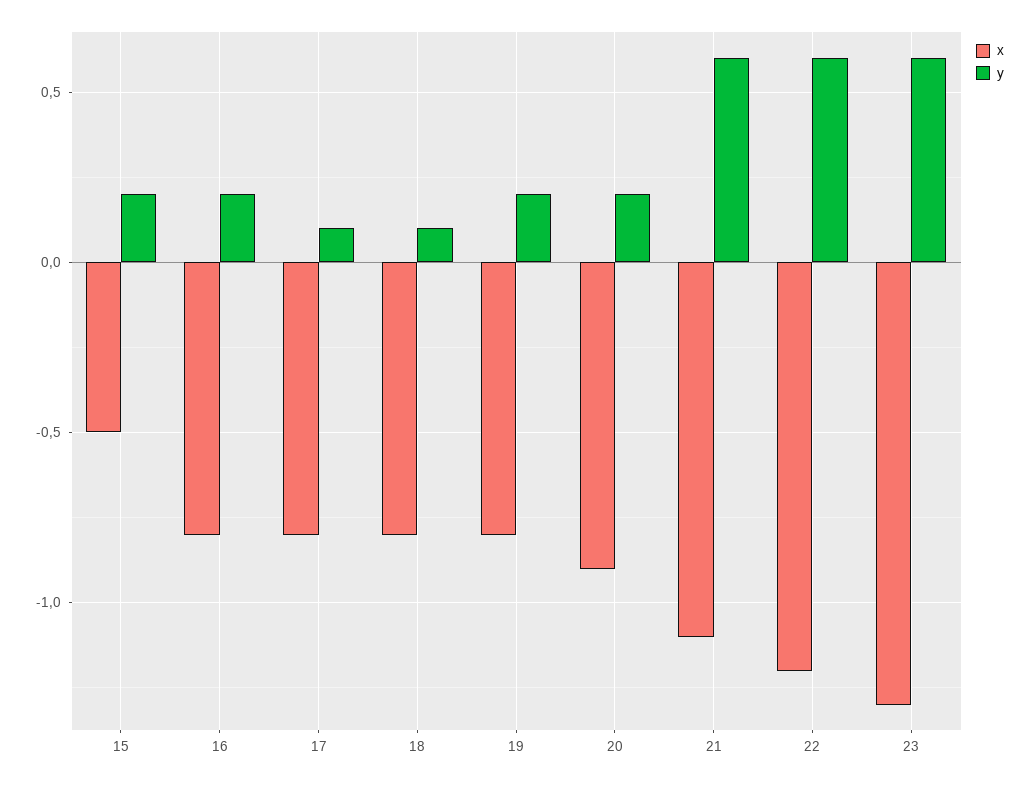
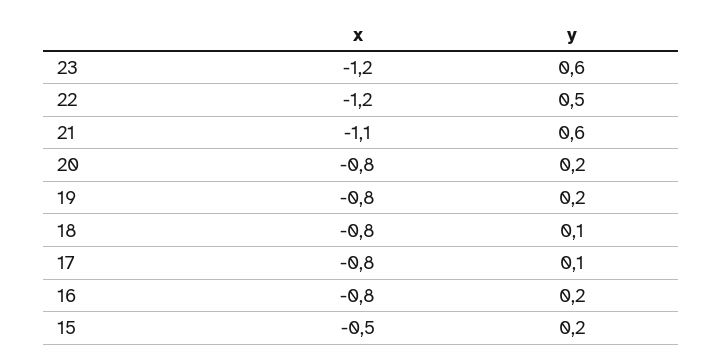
  {
    "x": {
      "15": -0.5,
      "16": -0.8,
      "17": -0.8,
      "18": -0.8,
      "19": -0.8,
-     "20": -0.9,
+     "20": -0.8,
      "21": -1.1,
      "22": -1.2,
-     "23": -1.3
+     "23": -1.2
    },
    "y": {
      "15": 0.2,
      "16": 0.2,
      "17": 0.1,
      "18": 0.1,
      "19": 0.2,
      "20": 0.2,
      "21": 0.6,
-     "22": 0.6,
+     "22": 0.5,
      "23": 0.6
    }
  }

